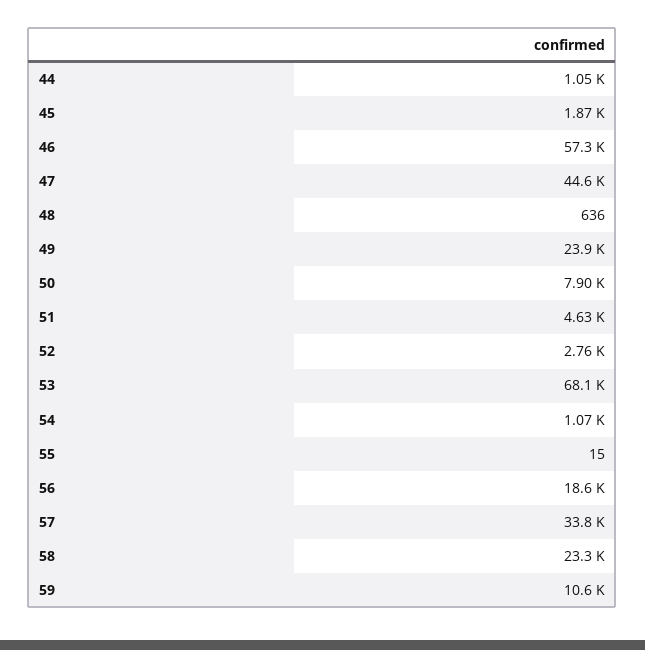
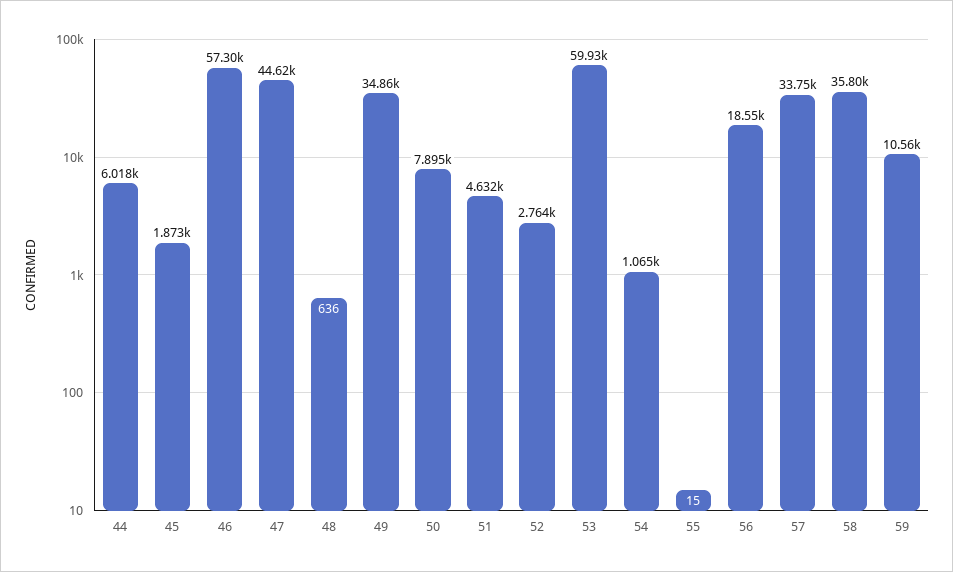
  {
-   "44": 1050,
+   "44": 6018,
    "45": 1873,
    "46": 57300,
    "47": 44620,
    "48": 636,
-   "49": 23900,
+   "49": 34860,
    "50": 7895,
    "51": 4632,
    "52": 2764,
-   "53": 68100,
+   "53": 59930,
    "54": 1065,
    "55": 15,
    "56": 18550,
    "57": 33750,
-   "58": 23300,
+   "58": 35800,
    "59": 10560
  }

